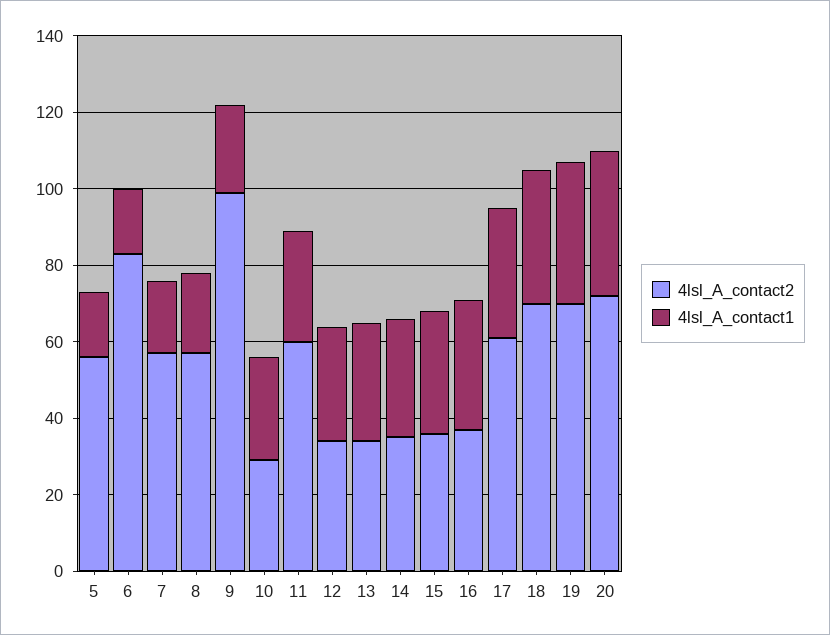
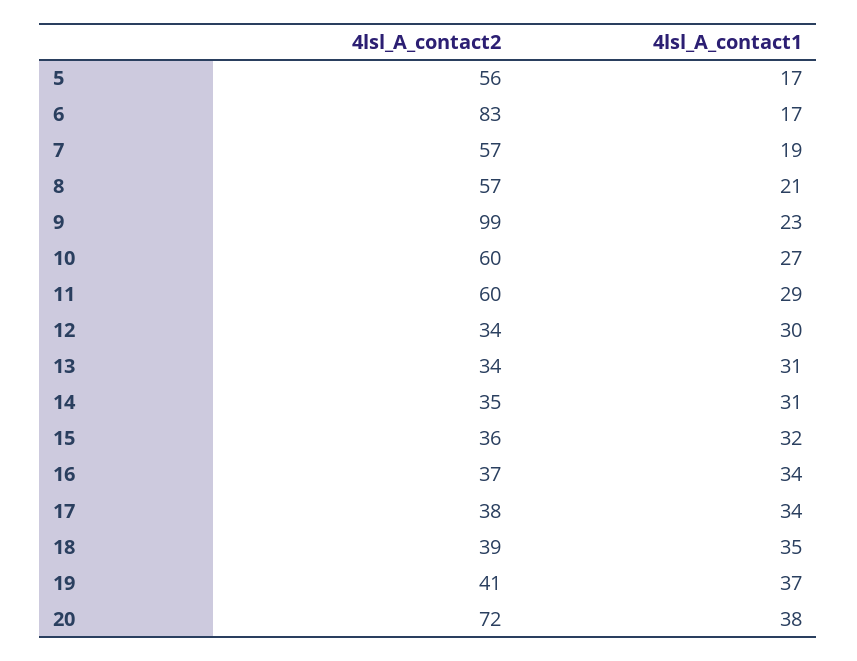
  {
    "4lsl_A_contact2": {
      "5": 56,
      "6": 83,
      "7": 57,
      "8": 57,
      "9": 99,
-     "10": 30,
+     "10": 60,
      "11": 60,
      "12": 34,
      "13": 34,
      "14": 35,
      "15": 36,
      "16": 37,
-     "17": 60,
+     "17": 38,
-     "18": 70,
+     "18": 39,
-     "19": 70,
+     "19": 41,
      "20": 72
    },
    "4lsl_A_contact1": {
      "5": 17,
      "6": 17,
      "7": 19,
      "8": 21,
      "9": 23,
      "10": 27,
      "11": 29,
      "12": 30,
      "13": 31,
      "14": 31,
      "15": 32,
      "16": 34,
      "17": 34,
      "18": 35,
      "19": 37,
      "20": 38
    }
  }

